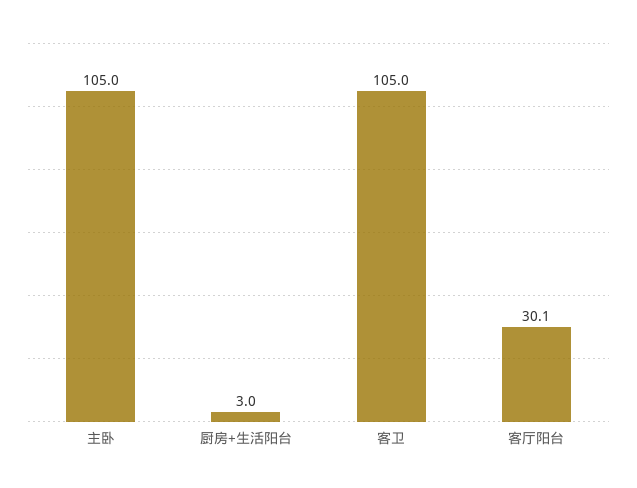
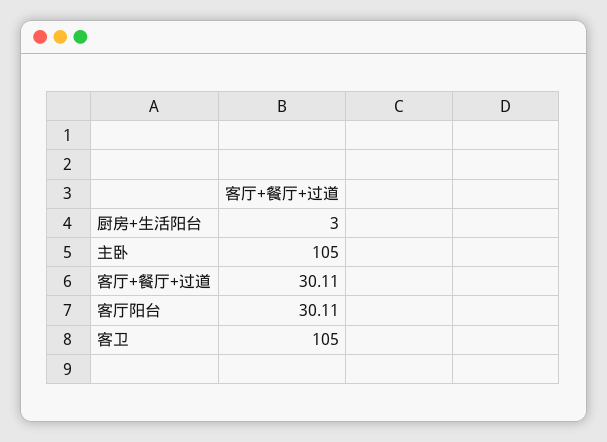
  {
    "主卧": 105,
    "厨房+生活阳台": 3,
    "客卫": 105,
-   "客厅阳台": 30.11
+   "客厅阳台": 30.11,
+   "客厅+餐厅+过道": 30.11
  }

